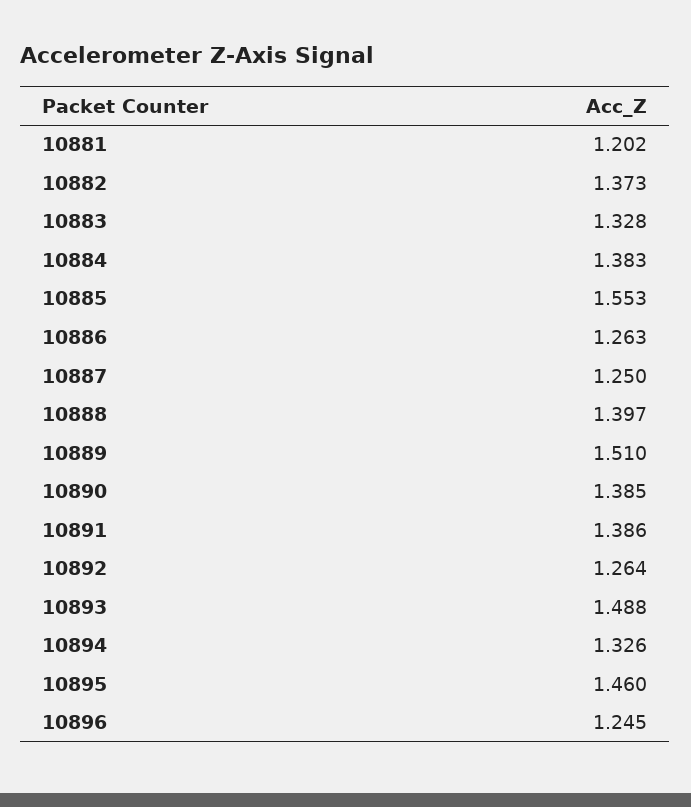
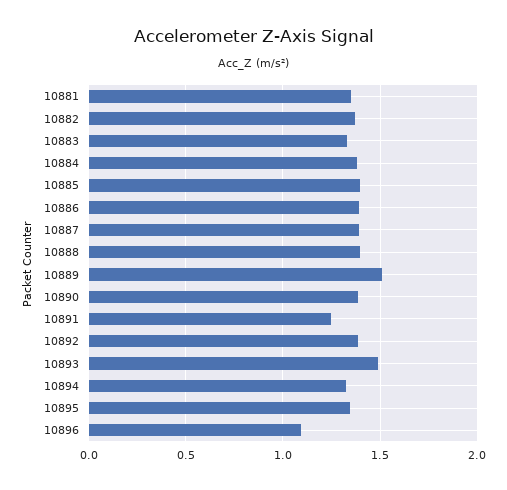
  {
-   "10881": 1.202,
+   "10881": 1.35,
    "10882": 1.373,
    "10883": 1.328,
    "10884": 1.383,
-   "10885": 1.553,
+   "10885": 1.4,
-   "10886": 1.263,
+   "10886": 1.4,
-   "10887": 1.25,
+   "10887": 1.4,
    "10888": 1.397,
    "10889": 1.51,
    "10890": 1.385,
-   "10891": 1.386,
+   "10891": 1.25,
-   "10892": 1.264,
+   "10892": 1.4,
    "10893": 1.488,
    "10894": 1.326,
-   "10895": 1.46,
+   "10895": 1.35,
-   "10896": 1.245
+   "10896": 1.1
  }

